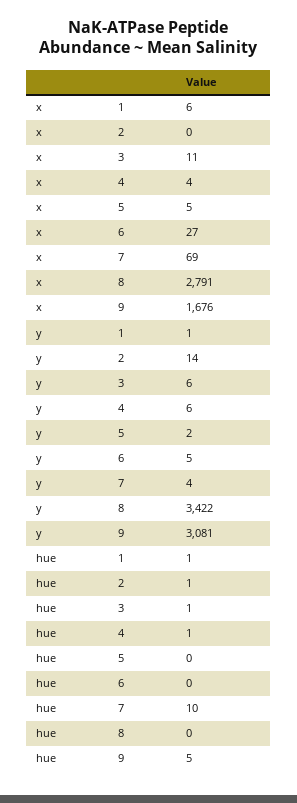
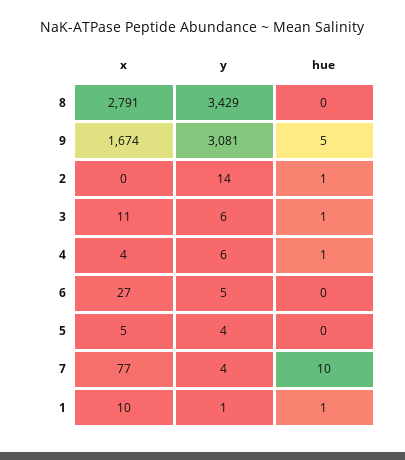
  {
    "x": {
-     "1": 6,
+     "1": 10,
      "2": 0,
      "3": 11,
      "4": 4,
      "5": 5,
      "6": 27,
-     "7": 69,
+     "7": 77,
      "8": 2791,
-     "9": 1676
+     "9": 1674
    },
    "y": {
      "1": 1,
      "2": 14,
      "3": 6,
      "4": 6,
-     "5": 2,
+     "5": 4,
      "6": 5,
      "7": 4,
-     "8": 3422,
+     "8": 3429,
      "9": 3081
    },
    "hue": {
      "1": 1,
      "2": 1,
      "3": 1,
      "4": 1,
      "5": 0,
      "6": 0,
      "7": 10,
      "8": 0,
      "9": 5
    }
  }

